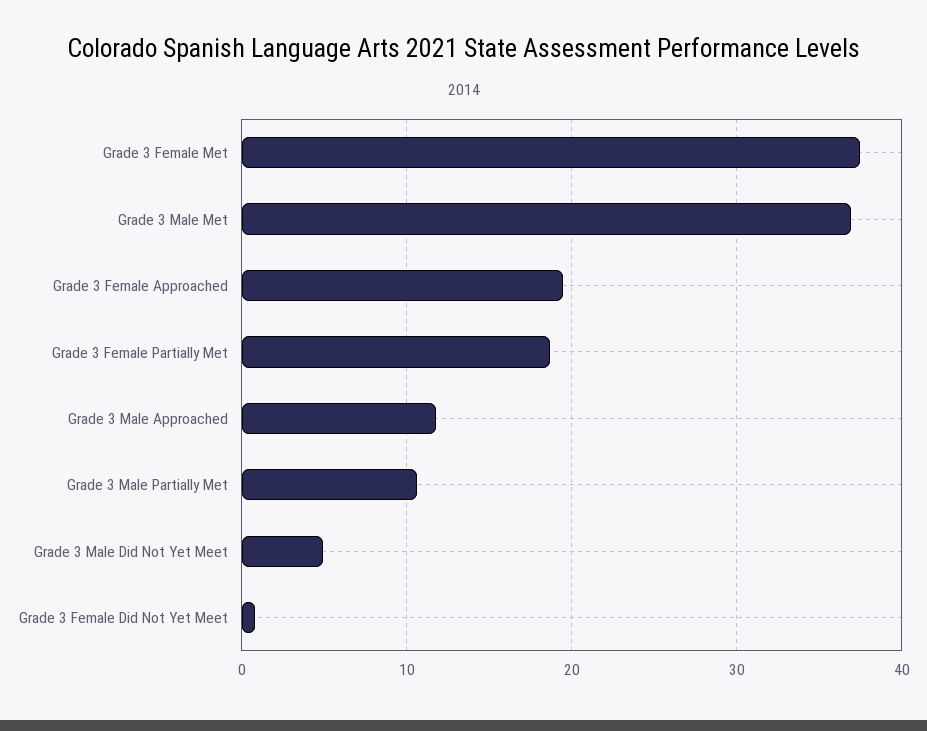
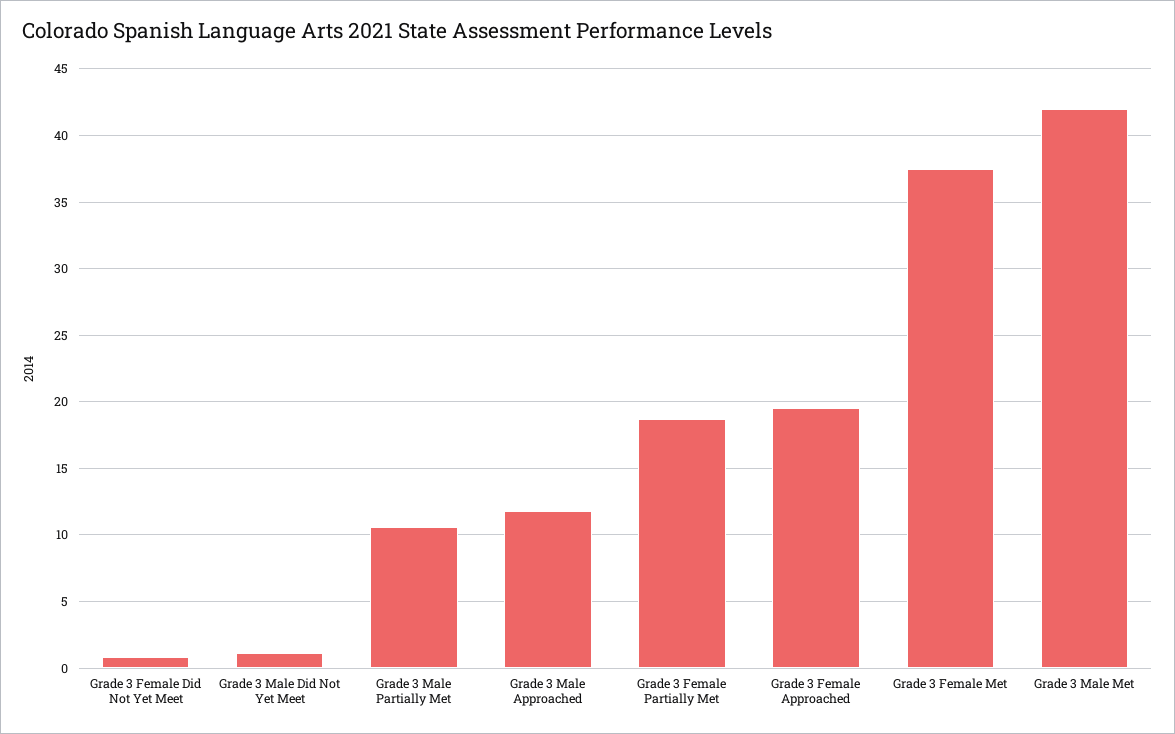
  {
    "Grade 3 Female Met": 37.5,
-   "Grade 3 Male Met": 37,
+   "Grade 3 Male Met": 42,
    "Grade 3 Female Approached": 19.5,
    "Grade 3 Female Partially Met": 18.5,
    "Grade 3 Male Approached": 12,
    "Grade 3 Male Partially Met": 10.5,
-   "Grade 3 Male Did Not Yet Meet": 5,
+   "Grade 3 Male Did Not Yet Meet": 1,
    "Grade 3 Female Did Not Yet Meet": 1
  }

